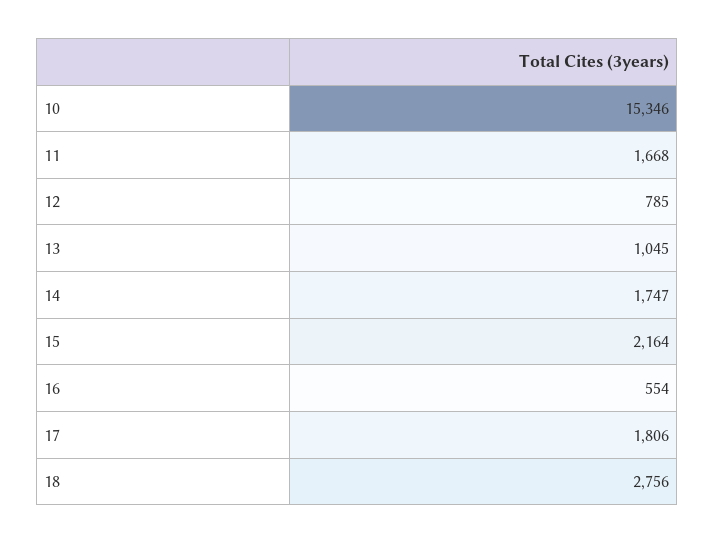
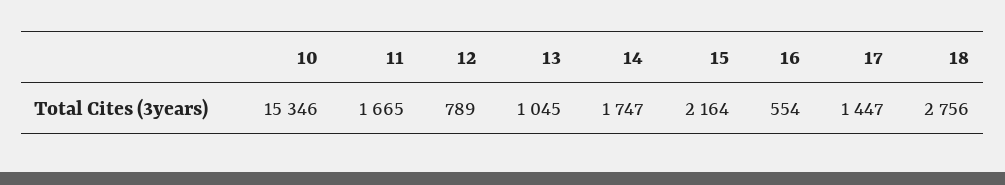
  {
    "10": 15346,
-   "11": 1668,
+   "11": 1665,
-   "12": 785,
+   "12": 789,
    "13": 1045,
    "14": 1747,
    "15": 2164,
    "16": 554,
-   "17": 1806,
+   "17": 1447,
    "18": 2756
  }

